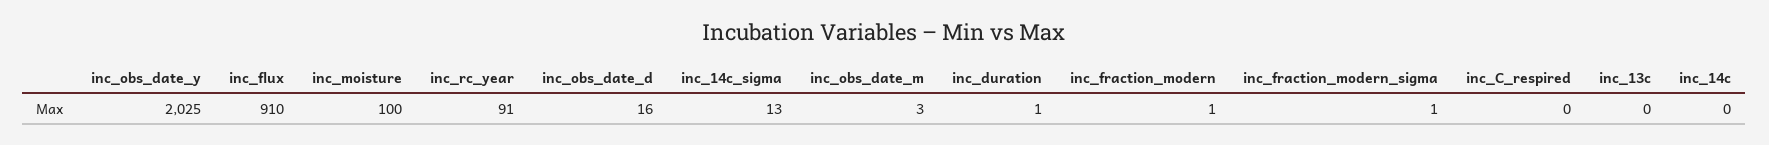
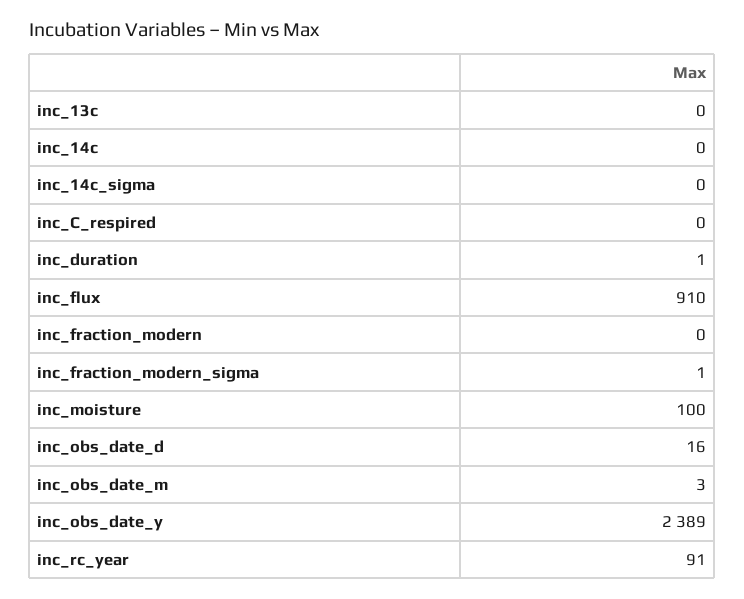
  {
-   "inc_obs_date_y": 2025,
+   "inc_obs_date_y": 2389,
    "inc_flux": 910,
    "inc_moisture": 100,
    "inc_rc_year": 91,
    "inc_obs_date_d": 16,
-   "inc_14c_sigma": 13,
+   "inc_14c_sigma": 0,
    "inc_obs_date_m": 3,
    "inc_duration": 1,
-   "inc_fraction_modern": 1,
+   "inc_fraction_modern": 0,
    "inc_fraction_modern_sigma": 1,
    "inc_C_respired": 0,
    "inc_13c": 0,
    "inc_14c": 0
  }

